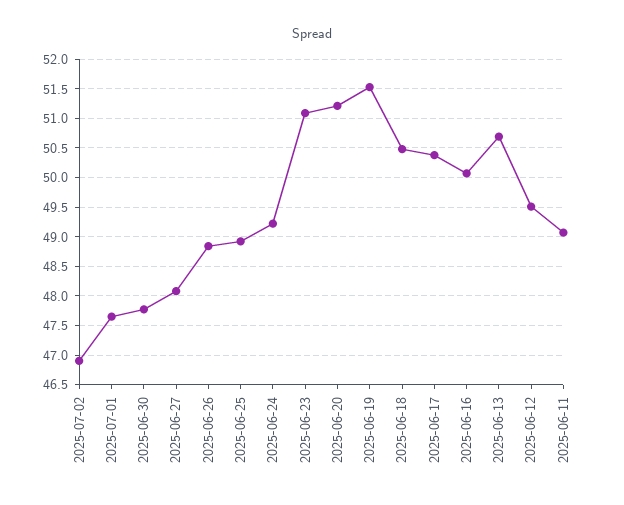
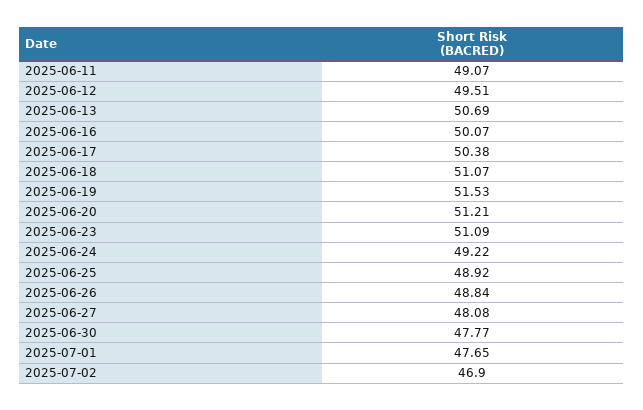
  {
    "2025-07-02": 46.9,
    "2025-07-01": 47.65,
    "2025-06-30": 47.77,
    "2025-06-27": 48.08,
    "2025-06-26": 48.84,
    "2025-06-25": 48.92,
    "2025-06-24": 49.22,
    "2025-06-23": 51.09,
    "2025-06-20": 51.21,
    "2025-06-19": 51.53,
-   "2025-06-18": 50.5,
+   "2025-06-18": 51.07,
    "2025-06-17": 50.38,
    "2025-06-16": 50.07,
    "2025-06-13": 50.69,
    "2025-06-12": 49.51,
    "2025-06-11": 49.07
  }

